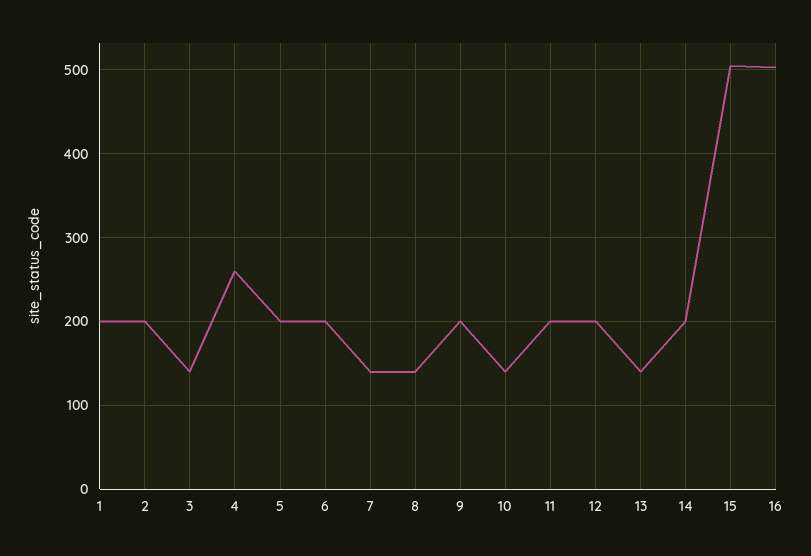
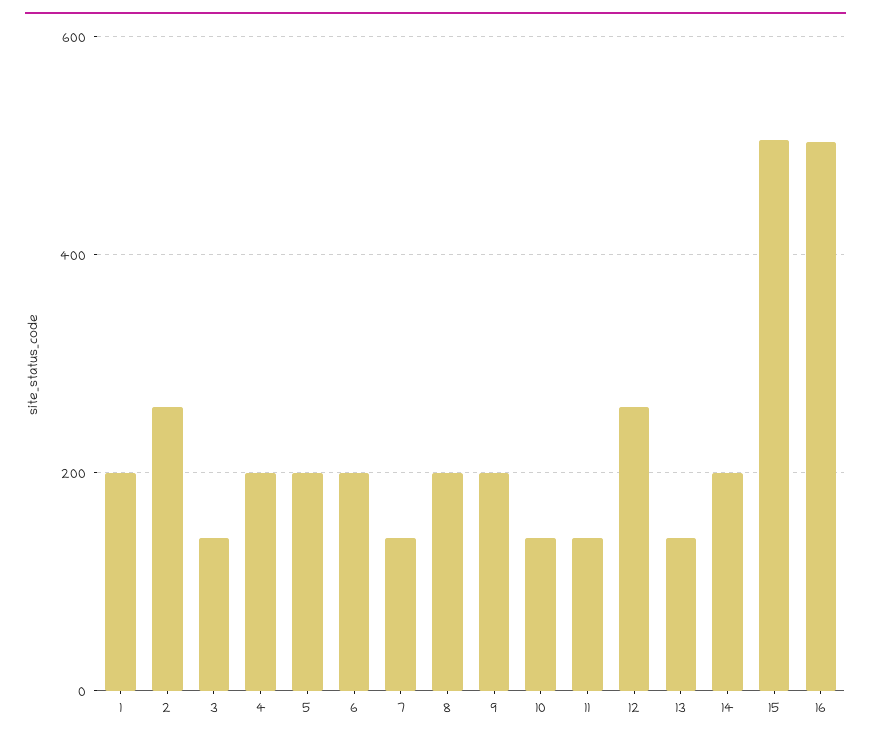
  {
    "1": 200,
-   "2": 200,
+   "2": 260,
    "3": 140,
-   "4": 260,
+   "4": 200,
    "5": 200,
    "6": 200,
    "7": 140,
-   "8": 140,
+   "8": 200,
    "9": 200,
    "10": 140,
-   "11": 200,
+   "11": 140,
-   "12": 200,
+   "12": 260,
    "13": 140,
    "14": 200,
    "15": 510,
    "16": 500
  }

